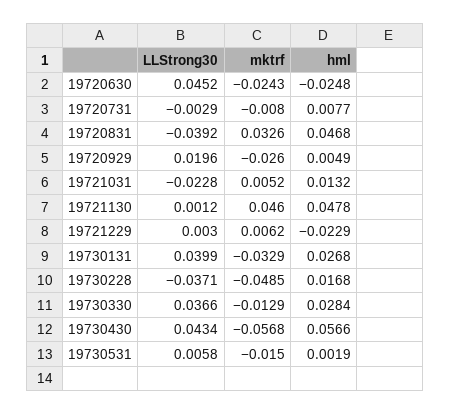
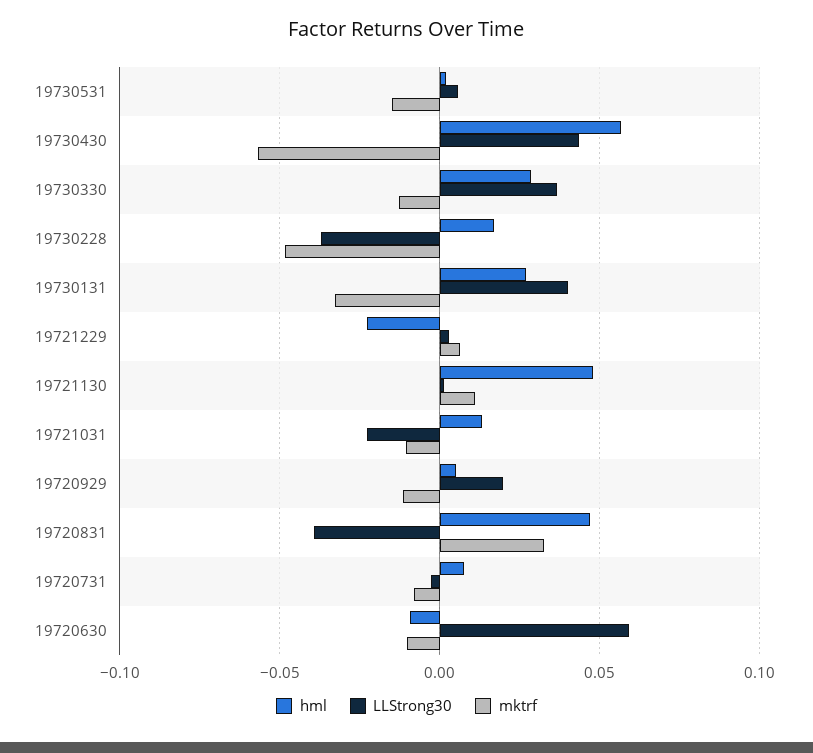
  {
    "LLStrong30": {
-     "19720630": 0.0452,
+     "19720630": 0.06,
      "19720731": -0.0029,
      "19720831": -0.0392,
      "19720929": 0.0196,
      "19721031": -0.0228,
      "19721130": 0.0012,
      "19721229": 0.003,
      "19730131": 0.0399,
      "19730228": -0.0371,
      "19730330": 0.0366,
      "19730430": 0.0434,
      "19730531": 0.0058
    },
    "mktrf": {
-     "19720630": -0.0243,
+     "19720630": -0.01,
      "19720731": -0.008,
      "19720831": 0.0326,
-     "19720929": -0.026,
+     "19720929": -0.01,
-     "19721031": 0.0052,
+     "19721031": -0.01,
-     "19721130": 0.046,
+     "19721130": 0.01,
      "19721229": 0.0062,
      "19730131": -0.0329,
      "19730228": -0.0485,
      "19730330": -0.0129,
      "19730430": -0.0568,
      "19730531": -0.015
    },
    "hml": {
-     "19720630": -0.0248,
+     "19720630": -0.01,
      "19720731": 0.0077,
      "19720831": 0.0468,
      "19720929": 0.0049,
      "19721031": 0.0132,
      "19721130": 0.0478,
      "19721229": -0.0229,
      "19730131": 0.0268,
      "19730228": 0.0168,
      "19730330": 0.0284,
      "19730430": 0.0566,
      "19730531": 0.0019
    }
  }

